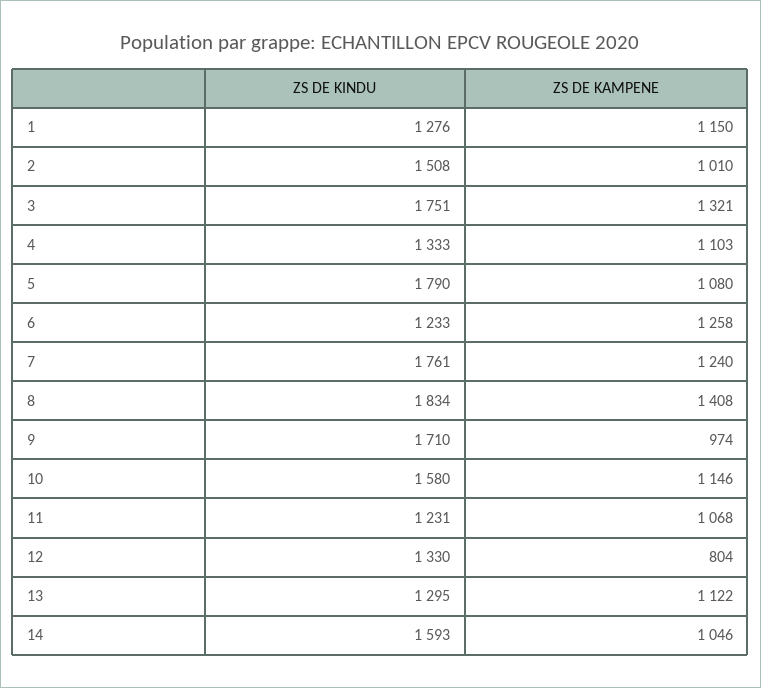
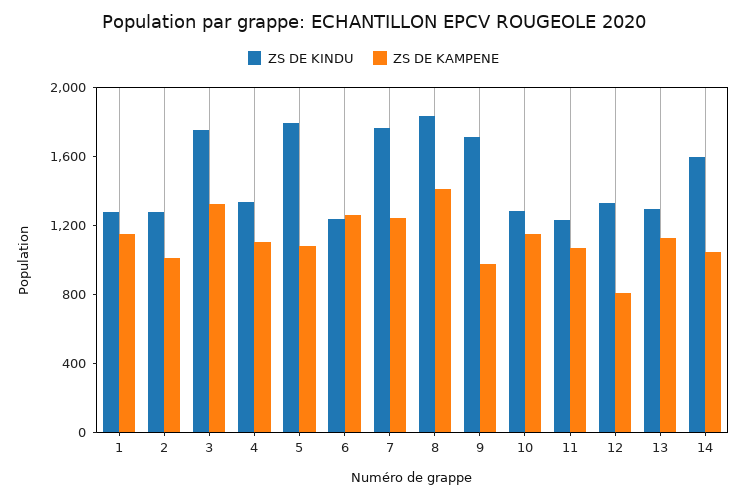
  {
    "ZS DE KINDU": {
      "1": 1276,
-     "2": 1508,
+     "2": 1300,
      "3": 1751,
      "4": 1333,
      "5": 1790,
      "6": 1233,
      "7": 1761,
      "8": 1834,
      "9": 1710,
-     "10": 1580,
+     "10": 1300,
      "11": 1231,
      "12": 1330,
      "13": 1295,
      "14": 1593
    },
    "ZS DE KAMPENE": {
      "1": 1150,
      "2": 1010,
      "3": 1321,
      "4": 1103,
      "5": 1080,
      "6": 1258,
      "7": 1240,
      "8": 1408,
      "9": 974,
      "10": 1146,
      "11": 1068,
      "12": 804,
      "13": 1122,
      "14": 1046
    }
  }

